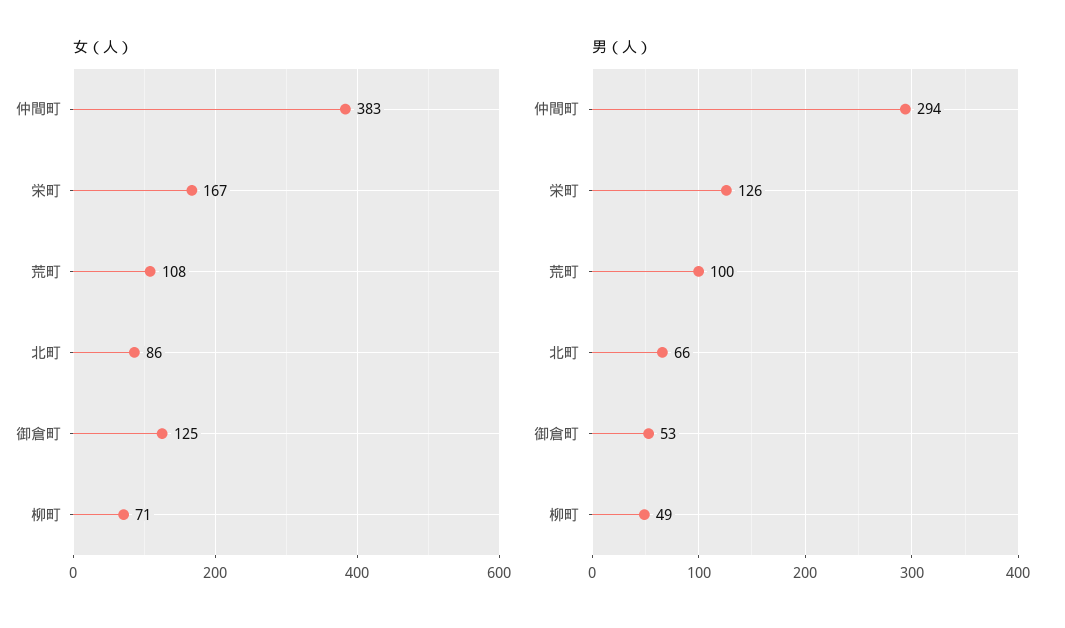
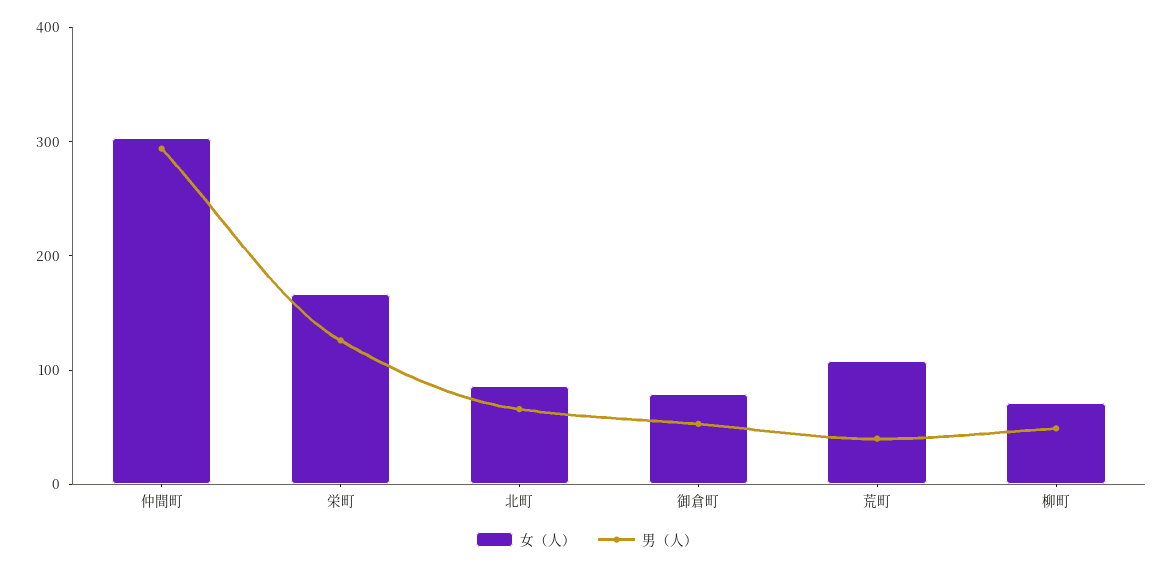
  {
    "女（人）": {
-     "仲間町": 383,
+     "仲間町": 300,
      "栄町": 167,
      "荒町": 108,
      "北町": 86,
-     "御倉町": 125,
+     "御倉町": 80,
      "柳町": 71
    },
    "男（人）": {
      "仲間町": 294,
      "栄町": 126,
-     "荒町": 100,
+     "荒町": 40,
      "北町": 66,
      "御倉町": 53,
      "柳町": 49
    }
  }

